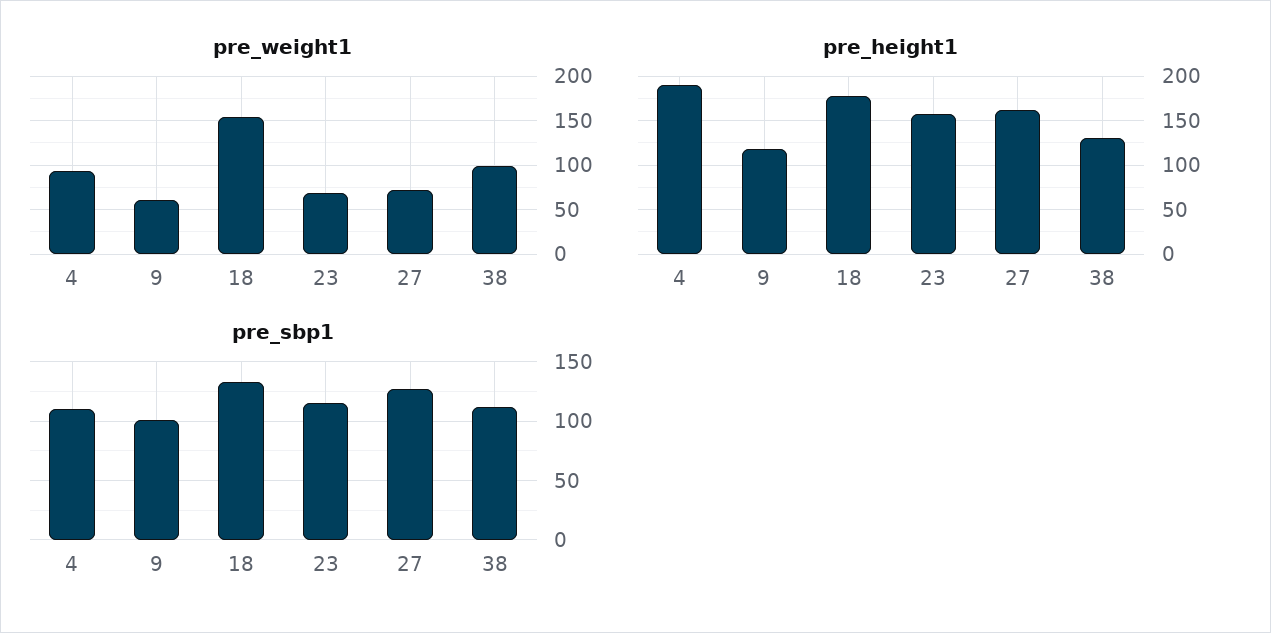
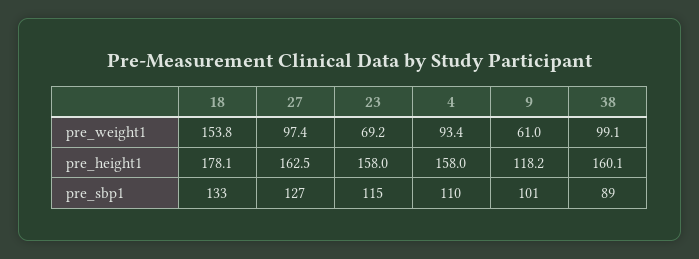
  {
    "pre_weight1": {
      "4": 93.4,
      "9": 61,
      "18": 153.8,
      "23": 69.2,
-     "27": 70,
+     "27": 97.4,
      "38": 99.1
    },
    "pre_height1": {
-     "4": 190,
+     "4": 158,
      "9": 118.2,
      "18": 178.1,
      "23": 158,
      "27": 162.5,
-     "38": 130
+     "38": 160.1
    },
    "pre_sbp1": {
      "4": 110,
      "9": 101,
      "18": 133,
      "23": 115,
      "27": 127,
-     "38": 110
+     "38": 89
    }
  }

